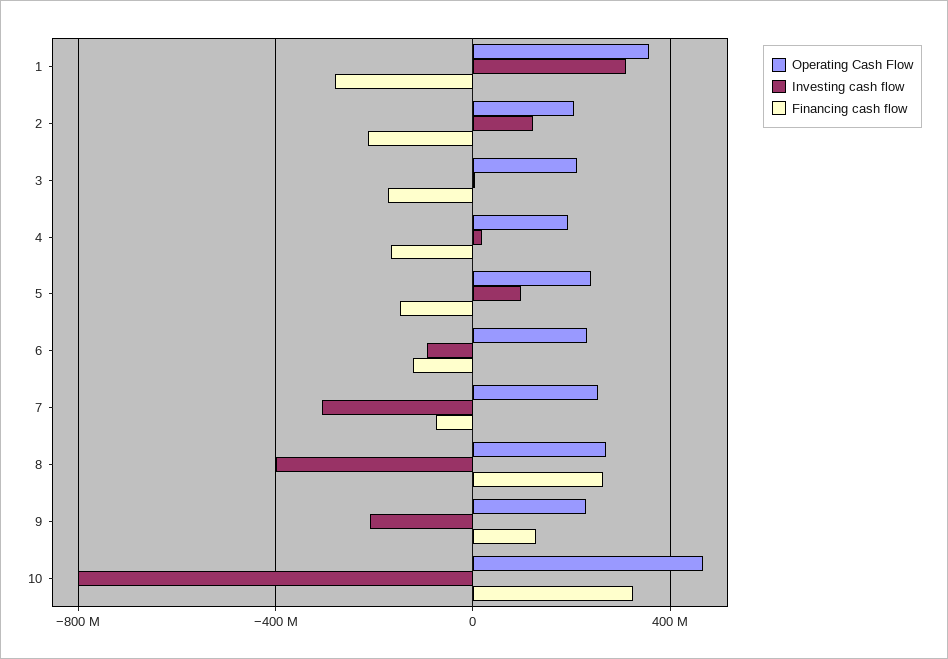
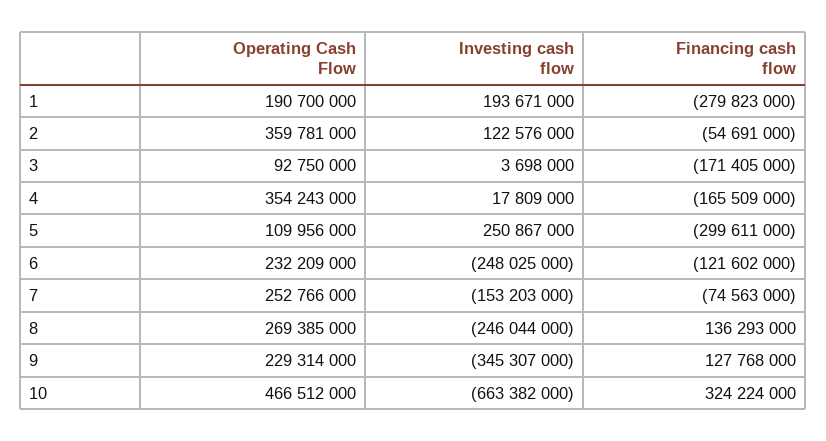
  {
    "Operating Cash Flow": {
-     "1": 350000000,
+     "1": 190700000,
-     "2": 200000000,
+     "2": 359781000,
-     "3": 200000000,
+     "3": 92750000,
-     "4": 200000000,
+     "4": 354243000,
-     "5": 250000000,
+     "5": 109956000,
      "6": 232209000,
      "7": 252766000,
      "8": 269385000,
      "9": 229314000,
      "10": 466512000
    },
    "Investing cash flow": {
-     "1": 300000000,
+     "1": 193671000,
      "2": 122576000,
      "3": 3698000,
      "4": 17809000,
-     "5": 100000000,
+     "5": 250867000,
-     "6": -100000000,
+     "6": -248025000,
-     "7": -300000000,
+     "7": -153203000,
-     "8": -400000000,
+     "8": -246044000,
-     "9": -200000000,
+     "9": -345307000,
-     "10": -800000000
+     "10": -663382000
    },
    "Financing cash flow": {
      "1": -279823000,
-     "2": -200000000,
+     "2": -54691000,
      "3": -171405000,
      "4": -165509000,
-     "5": -150000000,
+     "5": -299611000,
      "6": -121602000,
      "7": -74563000,
-     "8": 250000000,
+     "8": 136293000,
      "9": 127768000,
      "10": 324224000
    }
  }

